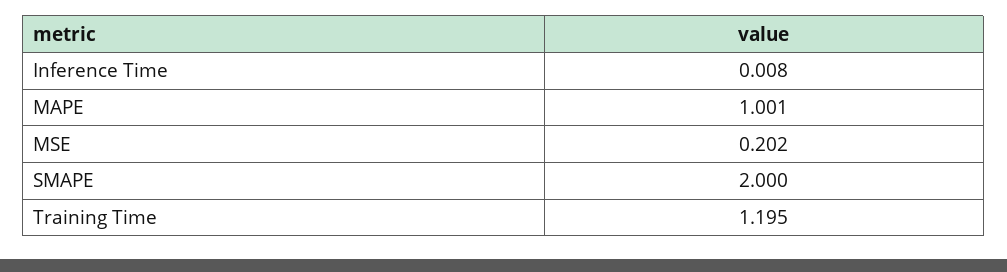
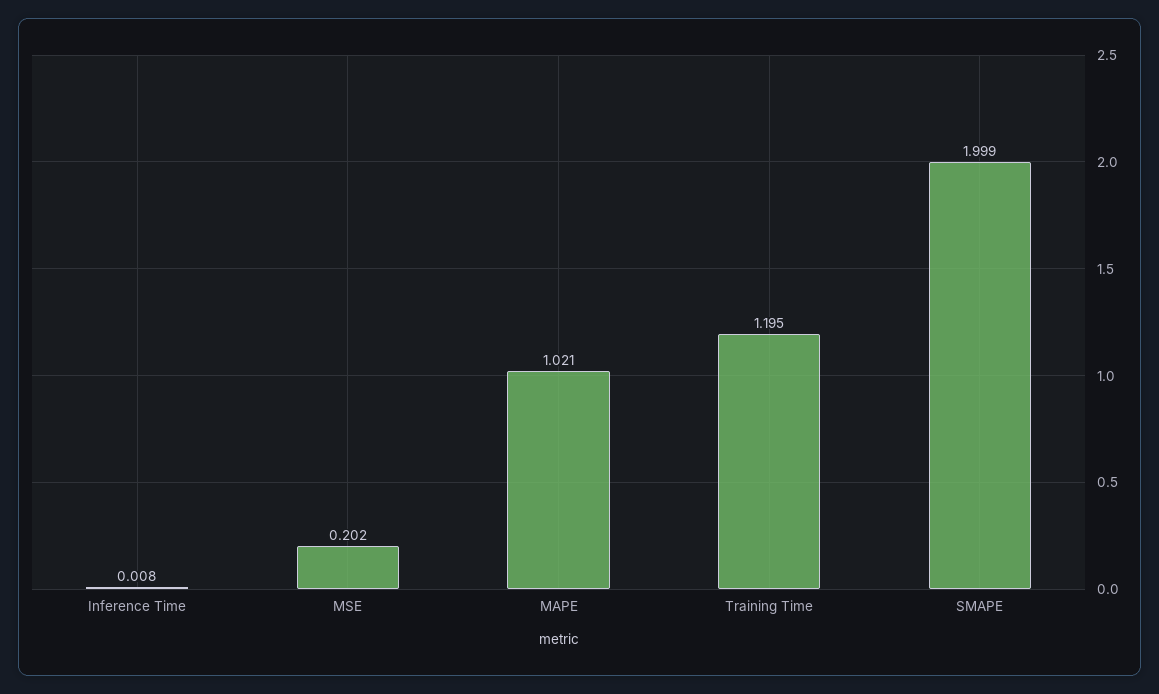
  {
    "Inference Time": 0.008,
-   "MAPE": 1.001,
+   "MAPE": 1.021,
    "MSE": 0.202,
-   "SMAPE": 2,
+   "SMAPE": 1.999,
    "Training Time": 1.195
  }

